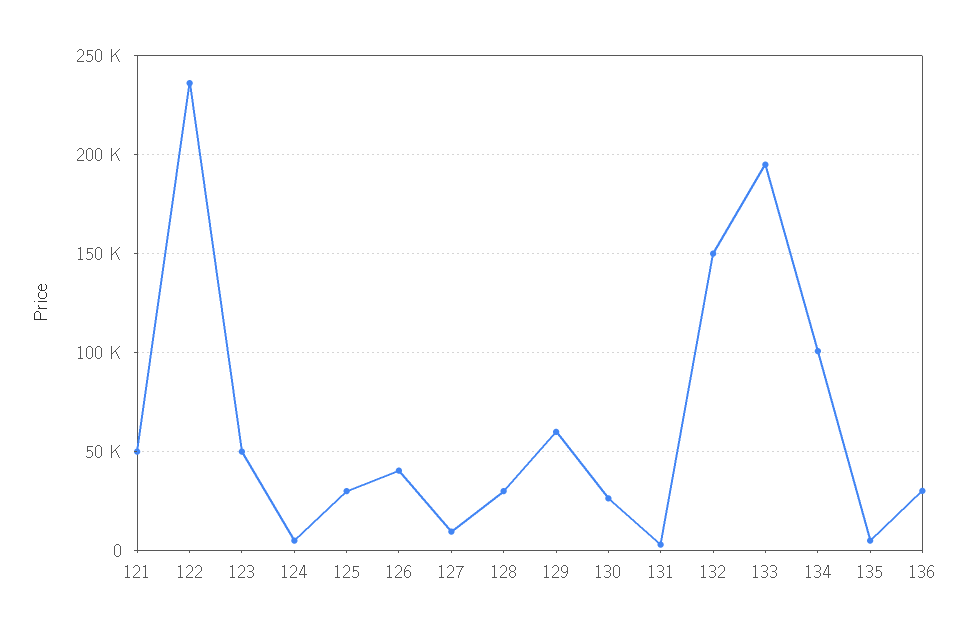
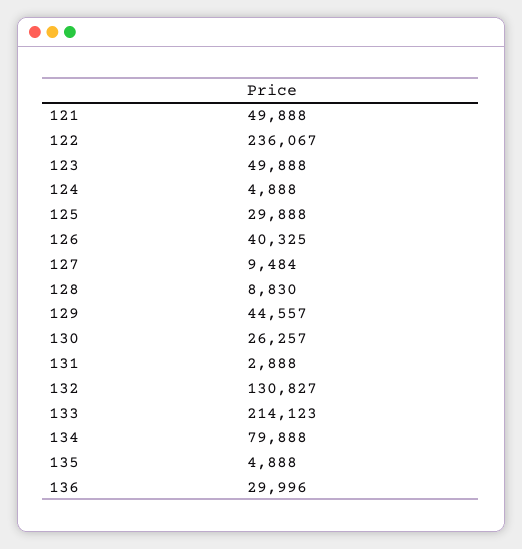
  {
    "121": 49888,
    "122": 236067,
    "123": 49888,
    "124": 4888,
    "125": 29888,
    "126": 40325,
    "127": 9484,
-   "128": 30000,
+   "128": 8830,
-   "129": 60000,
+   "129": 44557,
    "130": 26257,
    "131": 2888,
-   "132": 150000,
+   "132": 130827,
-   "133": 195000,
+   "133": 214123,
-   "134": 100000,
+   "134": 79888,
    "135": 4888,
    "136": 29996
  }

